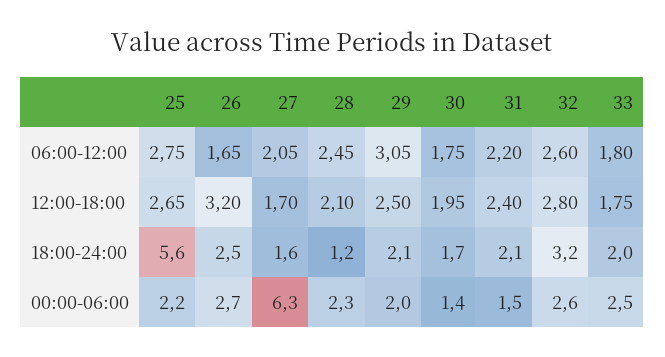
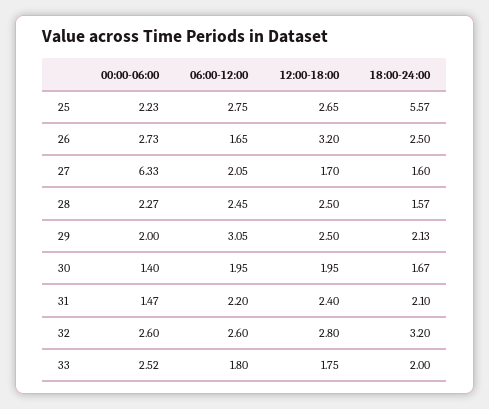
  {
    "25": {
      "06:00-12:00": 2.75,
      "12:00-18:00": 2.65,
      "18:00-24:00": 5.57,
      "00:00-06:00": 2.23
    },
    "26": {
      "06:00-12:00": 1.65,
      "12:00-18:00": 3.2,
      "18:00-24:00": 2.5,
      "00:00-06:00": 2.73
    },
    "27": {
      "06:00-12:00": 2.05,
      "12:00-18:00": 1.7,
      "18:00-24:00": 1.6,
      "00:00-06:00": 6.33
    },
    "28": {
      "06:00-12:00": 2.45,
-     "12:00-18:00": 2.1,
+     "12:00-18:00": 2.5,
-     "18:00-24:00": 1.2,
+     "18:00-24:00": 1.57,
      "00:00-06:00": 2.27
    },
    "29": {
      "06:00-12:00": 3.05,
      "12:00-18:00": 2.5,
      "18:00-24:00": 2.13,
      "00:00-06:00": 2
    },
    "30": {
-     "06:00-12:00": 1.75,
+     "06:00-12:00": 1.95,
      "12:00-18:00": 1.95,
      "18:00-24:00": 1.67,
      "00:00-06:00": 1.4
    },
    "31": {
      "06:00-12:00": 2.2,
      "12:00-18:00": 2.4,
      "18:00-24:00": 2.1,
      "00:00-06:00": 1.47
    },
    "32": {
      "06:00-12:00": 2.6,
      "12:00-18:00": 2.8,
      "18:00-24:00": 3.2,
      "00:00-06:00": 2.6
    },
    "33": {
      "06:00-12:00": 1.8,
      "12:00-18:00": 1.75,
      "18:00-24:00": 2,
      "00:00-06:00": 2.52
    }
  }

